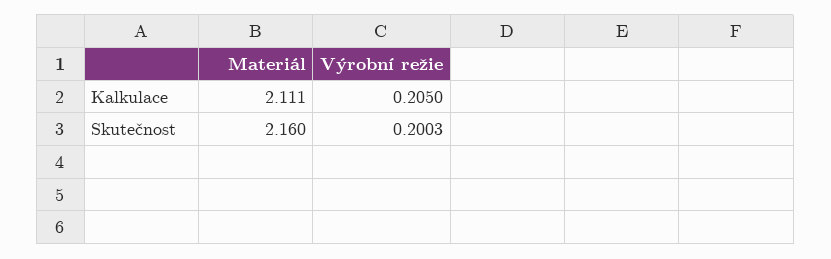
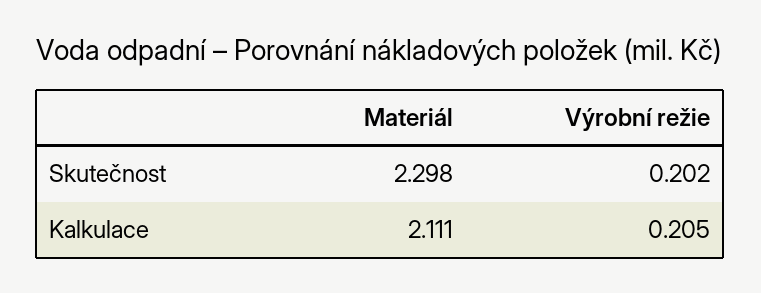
  {
    "Materiál": {
      "Kalkulace": 2.111,
-     "Skutečnost": 2.16
+     "Skutečnost": 2.298
    },
    "Výrobní režie": {
      "Kalkulace": 0.205,
-     "Skutečnost": 0.2003
+     "Skutečnost": 0.202
    }
  }

